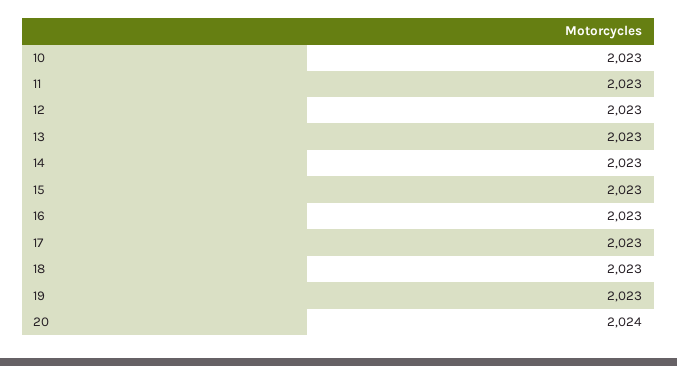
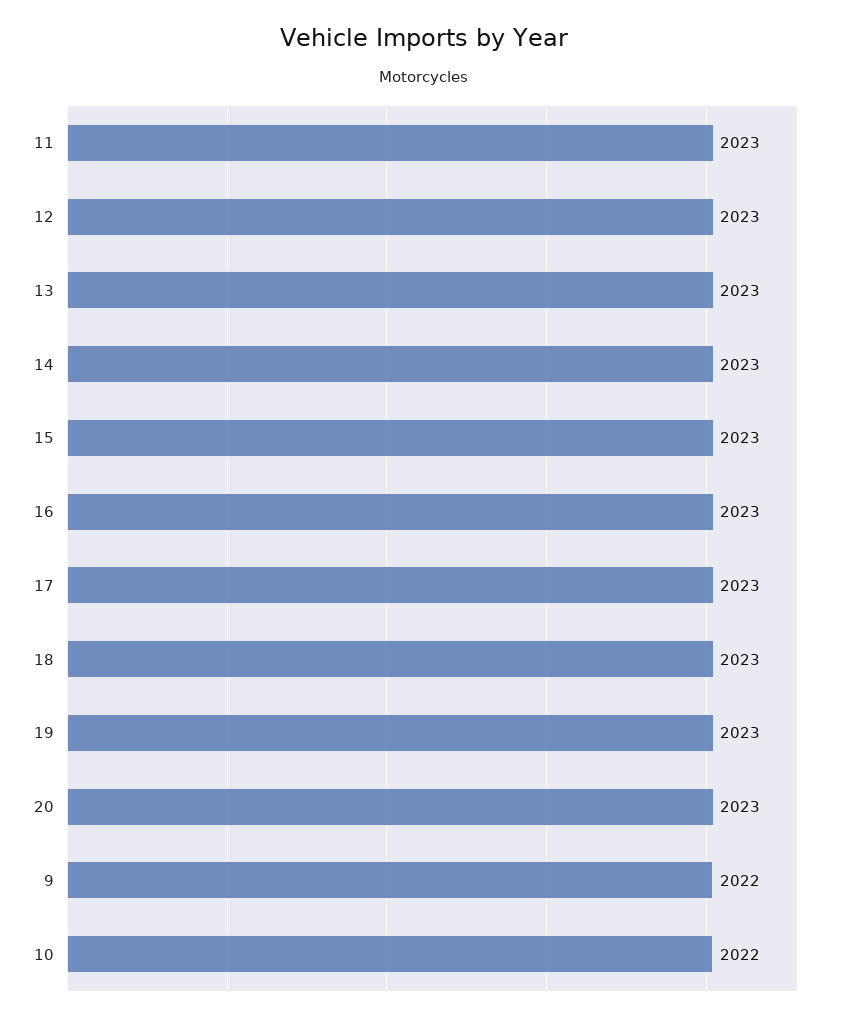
  {
-   "10": 2023,
+   "10": 2022,
    "11": 2023,
    "12": 2023,
    "13": 2023,
    "14": 2023,
    "15": 2023,
    "16": 2023,
    "17": 2023,
    "18": 2023,
    "19": 2023,
-   "20": 2024
+   "20": 2023,
+   "9": 2022
  }

